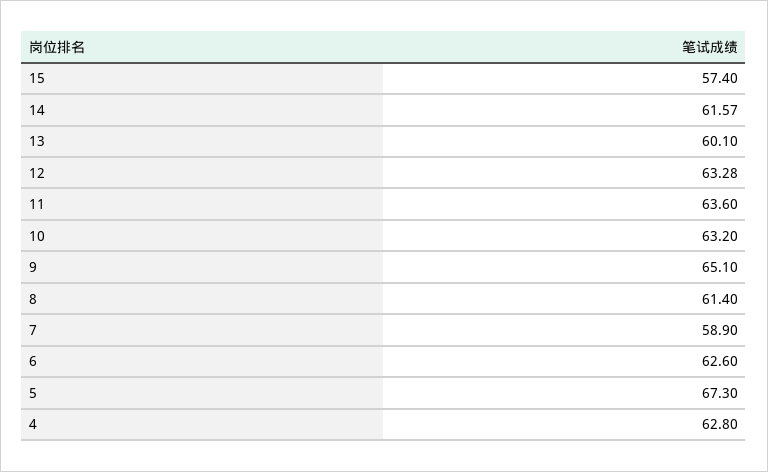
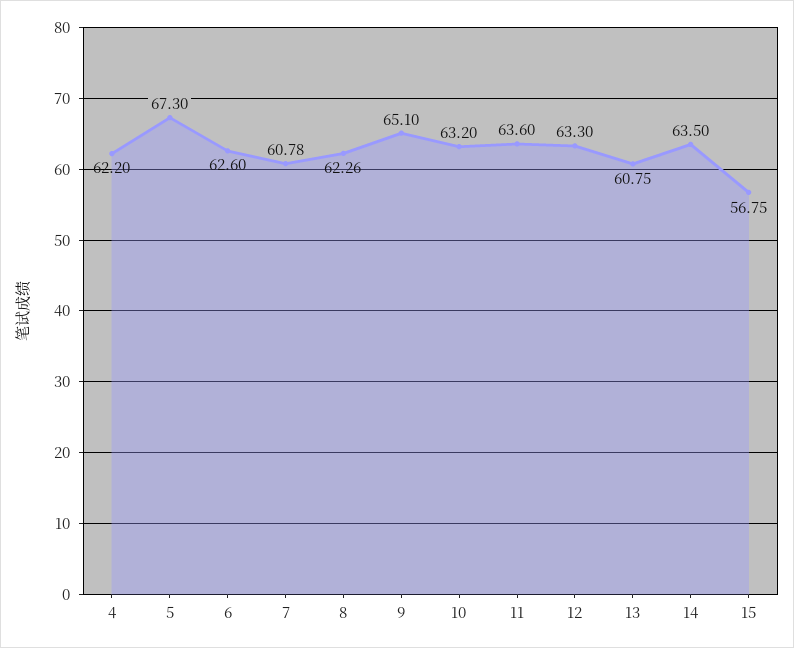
  {
-   "15": 57.4,
+   "15": 56.75,
-   "14": 61.57,
+   "14": 63.5,
-   "13": 60.1,
+   "13": 60.75,
-   "12": 63.28,
+   "12": 63.3,
    "11": 63.6,
    "10": 63.2,
    "9": 65.1,
-   "8": 61.4,
+   "8": 62.26,
-   "7": 58.9,
+   "7": 60.78,
    "6": 62.6,
    "5": 67.3,
-   "4": 62.8
+   "4": 62.2
  }

